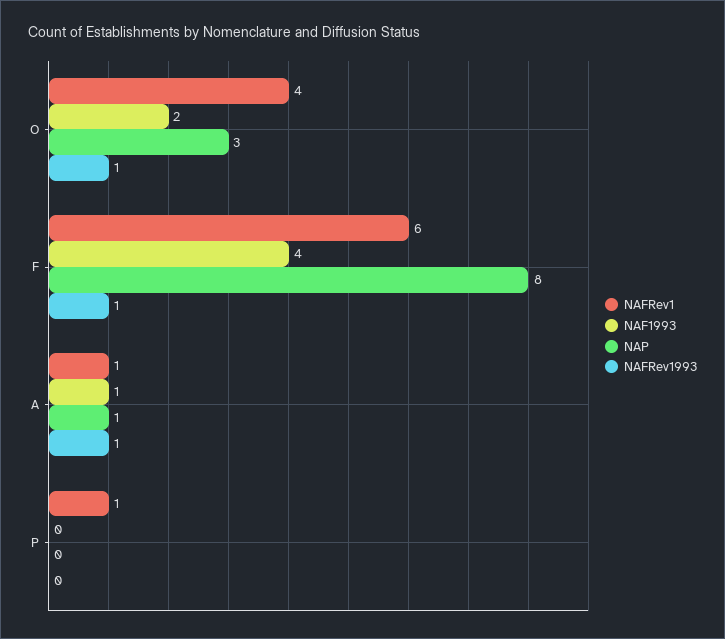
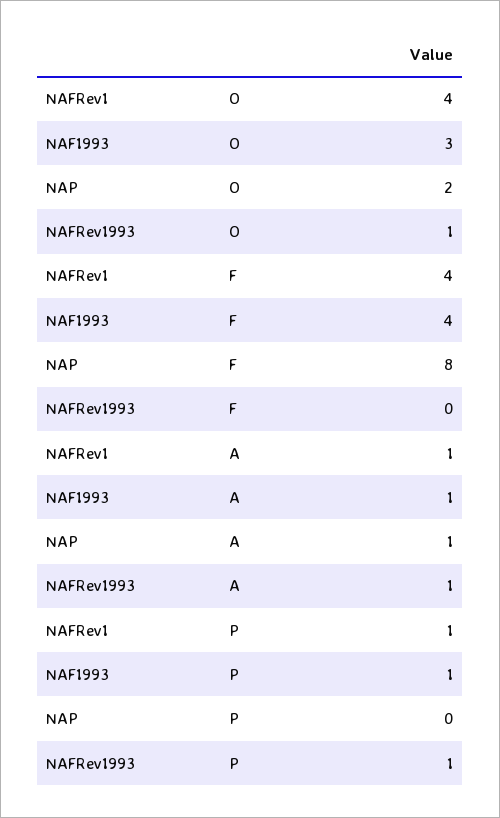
  {
    "NAFRev1": {
      "O": 4,
-     "F": 6,
+     "F": 4,
      "A": 1,
      "P": 1
    },
    "NAF1993": {
-     "O": 2,
+     "O": 3,
      "F": 4,
      "A": 1,
-     "P": 0
+     "P": 1
    },
    "NAP": {
-     "O": 3,
+     "O": 2,
      "F": 8,
      "A": 1,
      "P": 0
    },
    "NAFRev1993": {
      "O": 1,
-     "F": 1,
+     "F": 0,
      "A": 1,
-     "P": 0
+     "P": 1
    }
  }

